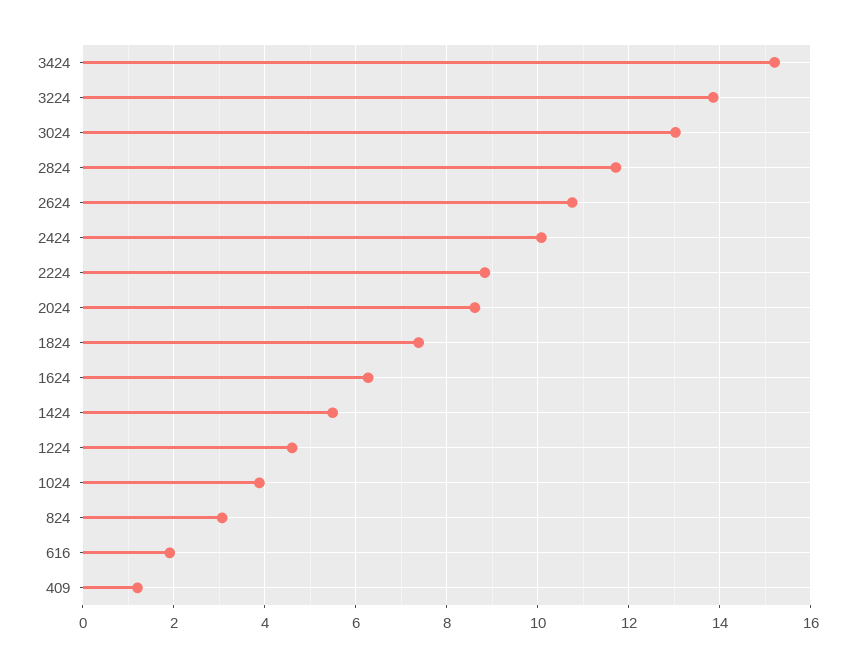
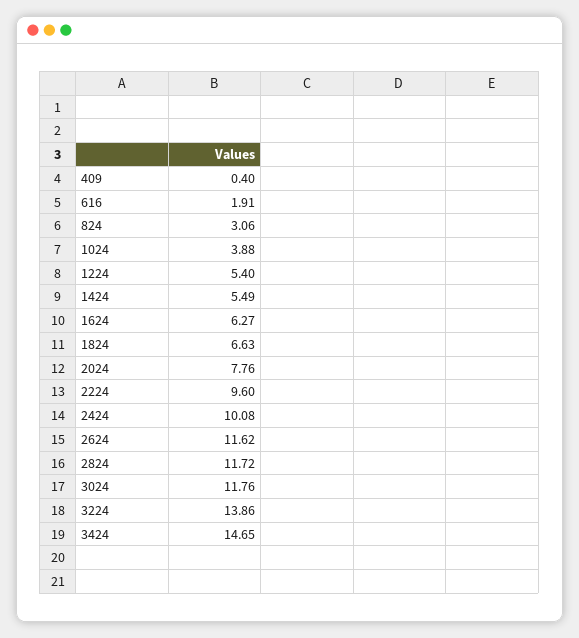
  {
-   "3424": 15.2,
+   "3424": 14.65,
    "3224": 13.86,
-   "3024": 13,
+   "3024": 11.76,
    "2824": 11.72,
-   "2624": 10.8,
+   "2624": 11.62,
    "2424": 10.08,
-   "2224": 8.8,
+   "2224": 9.6,
-   "2024": 8.6,
+   "2024": 7.76,
-   "1824": 7.4,
+   "1824": 6.63,
    "1624": 6.27,
    "1424": 5.49,
-   "1224": 4.6,
+   "1224": 5.4,
    "1024": 3.88,
    "824": 3.06,
    "616": 1.91,
-   "409": 1.2
+   "409": 0.4
  }

